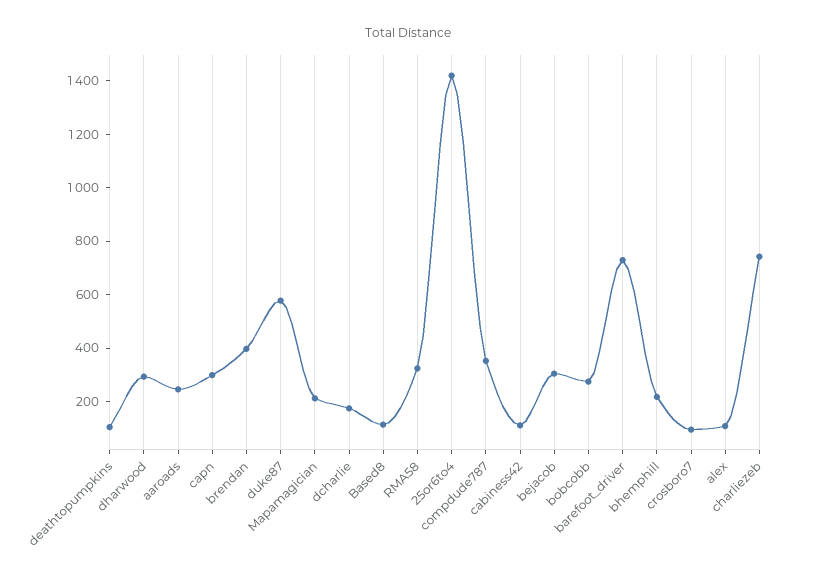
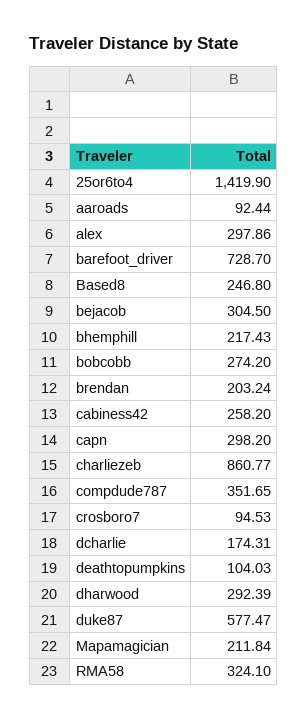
  {
    "deathtopumpkins": 104.03,
    "dharwood": 292.39,
-   "aaroads": 250,
+   "aaroads": 92.44,
    "capn": 298.2,
-   "brendan": 400,
+   "brendan": 203.24,
    "duke87": 577.47,
    "Mapamagician": 211.84,
    "dcharlie": 174.31,
-   "Based8": 100,
+   "Based8": 246.8,
    "RMA58": 324.1,
    "25or6to4": 1419.9,
    "compdude787": 351.65,
-   "cabiness42": 100,
+   "cabiness42": 258.2,
    "bejacob": 304.5,
    "bobcobb": 274.2,
    "barefoot_driver": 728.7,
    "bhemphill": 217.43,
    "crosboro7": 94.53,
-   "alex": 100,
+   "alex": 297.86,
-   "charliezeb": 750
+   "charliezeb": 860.77
  }

